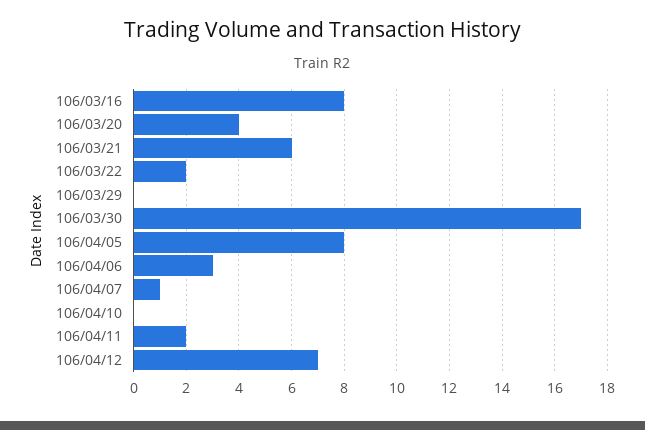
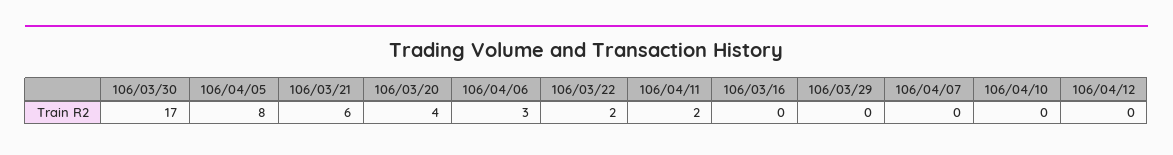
  {
-   "106/03/16": 8,
+   "106/03/16": 0,
    "106/03/20": 4,
    "106/03/21": 6,
    "106/03/22": 2,
    "106/03/29": 0,
    "106/03/30": 17,
    "106/04/05": 8,
    "106/04/06": 3,
-   "106/04/07": 1,
+   "106/04/07": 0,
    "106/04/10": 0,
    "106/04/11": 2,
-   "106/04/12": 7
+   "106/04/12": 0
  }

